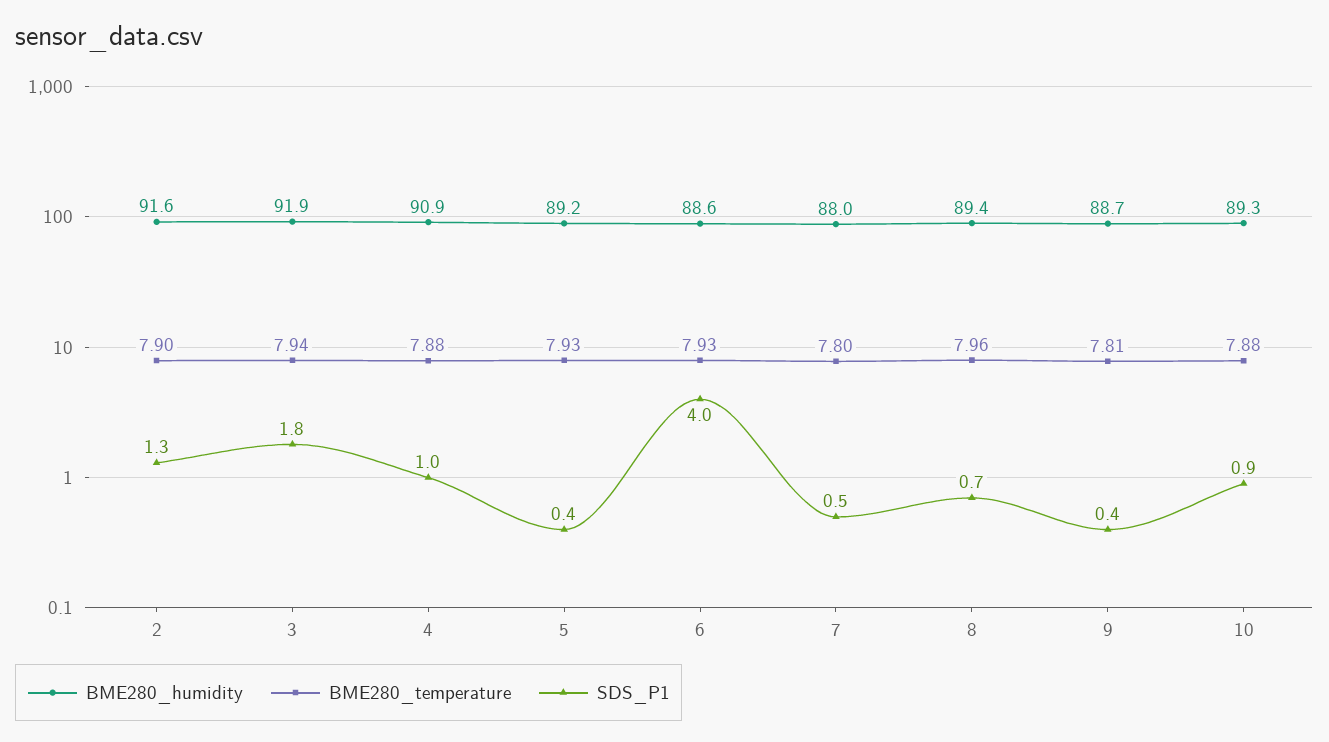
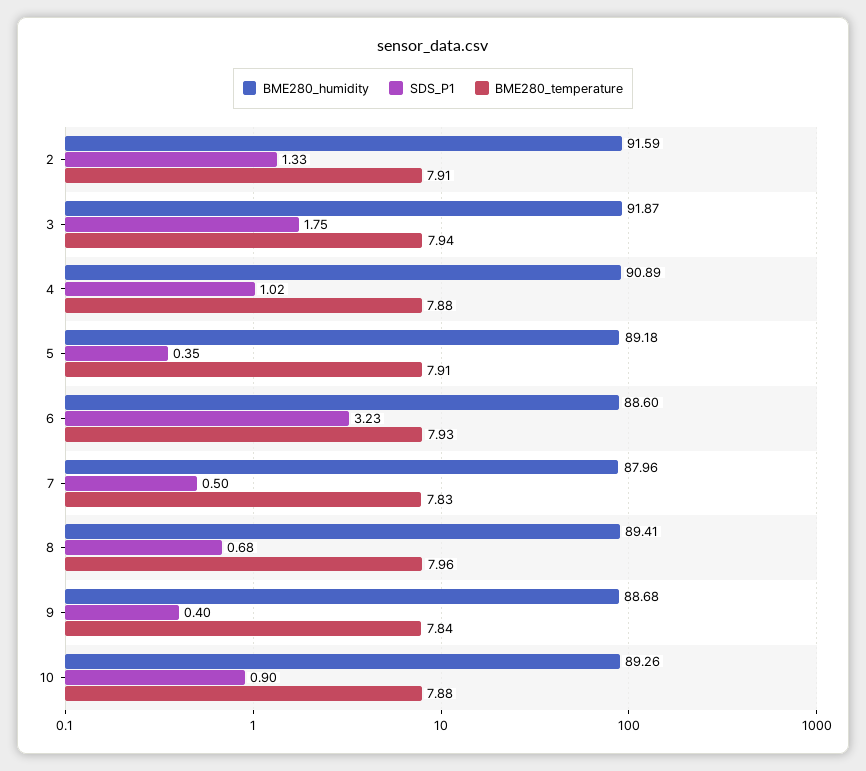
  {
    "BME280_humidity": {
      "2": 91.59,
      "3": 91.87,
      "4": 90.89,
      "5": 89.18,
      "6": 88.6,
      "7": 87.96,
      "8": 89.41,
      "9": 88.68,
      "10": 89.26
    },
    "BME280_temperature": {
-     "2": 7.9,
+     "2": 7.91,
      "3": 7.94,
      "4": 7.88,
-     "5": 7.93,
+     "5": 7.91,
      "6": 7.93,
-     "7": 7.8,
+     "7": 7.83,
      "8": 7.96,
-     "9": 7.81,
+     "9": 7.84,
      "10": 7.88
    },
    "SDS_P1": {
      "2": 1.33,
      "3": 1.75,
      "4": 1.02,
      "5": 0.35,
-     "6": 4,
+     "6": 3.23,
      "7": 0.5,
      "8": 0.68,
      "9": 0.4,
      "10": 0.9
    }
  }

